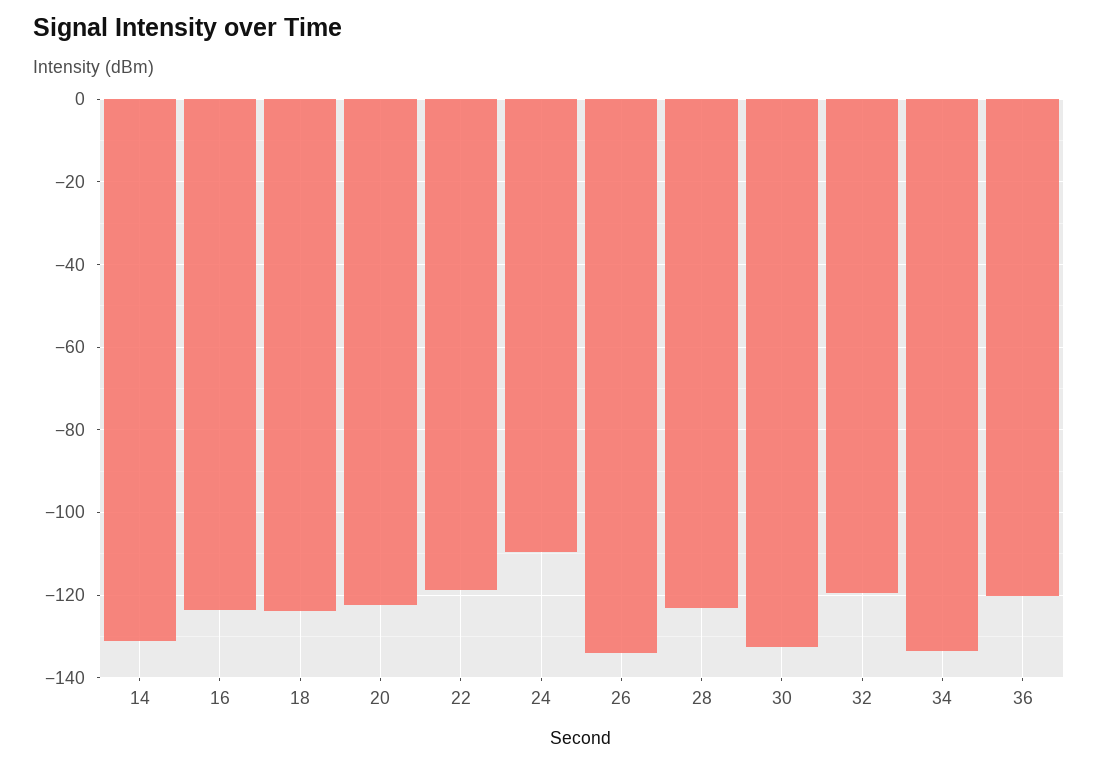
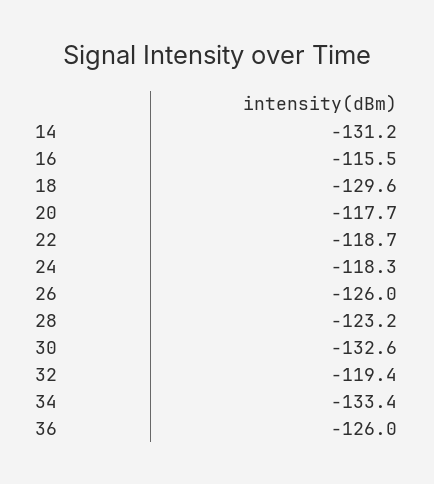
  {
    "14": -131.2,
-   "16": -124,
+   "16": -115.5,
-   "18": -124,
+   "18": -129.6,
-   "20": -122,
+   "20": -117.7,
    "22": -118.7,
-   "24": -110,
+   "24": -118.3,
-   "26": -134,
+   "26": -126,
    "28": -123.2,
    "30": -132.6,
    "32": -119.4,
    "34": -133.4,
-   "36": -120
+   "36": -126
  }

